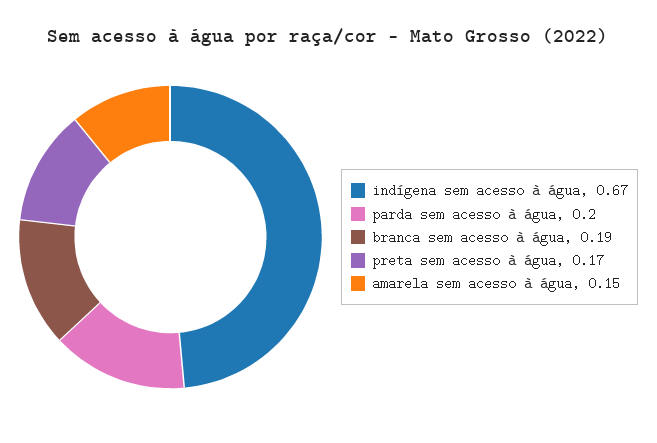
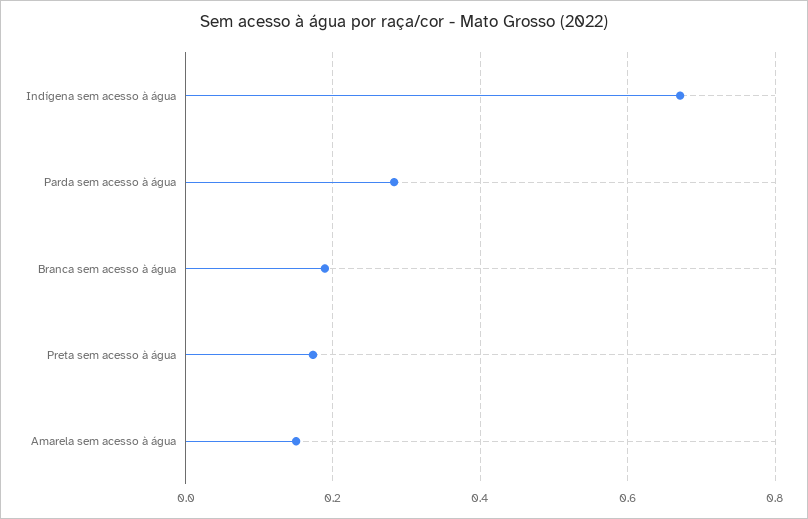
  {
    "indígena sem acesso à água": 0.67,
-   "parda sem acesso à água": 0.2,
+   "parda sem acesso à água": 0.28,
    "branca sem acesso à água": 0.19,
    "preta sem acesso à água": 0.17,
    "amarela sem acesso à água": 0.15
  }

